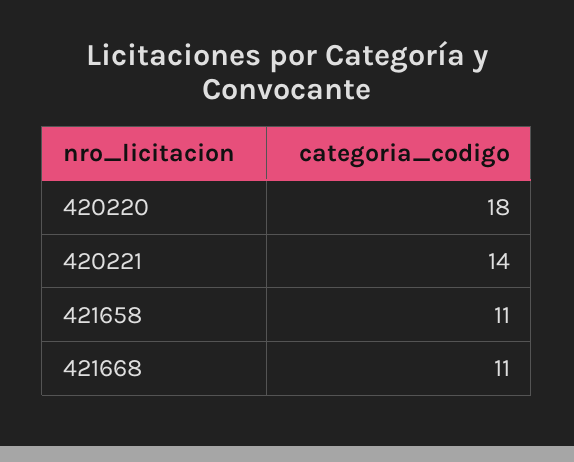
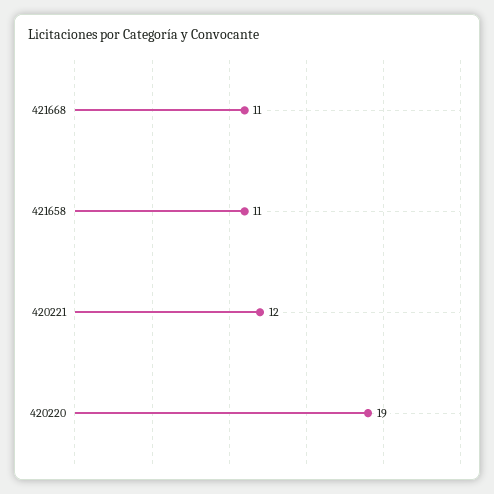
  {
-   "420220": 18,
+   "420220": 19,
-   "420221": 14,
+   "420221": 12,
    "421658": 11,
    "421668": 11
  }

